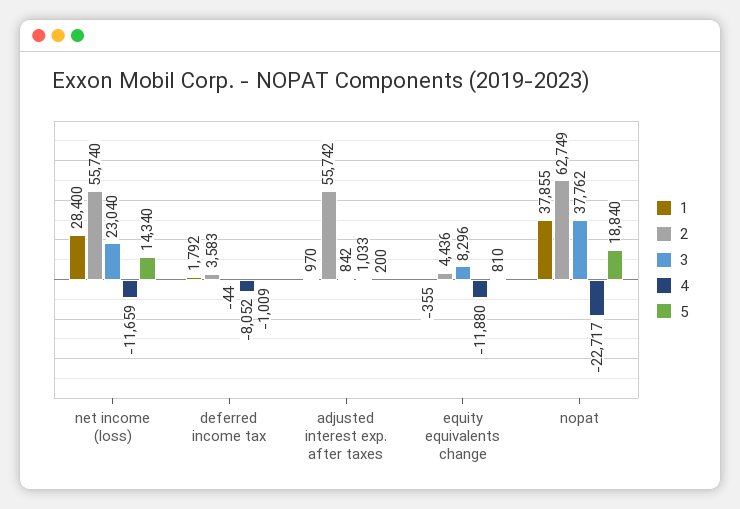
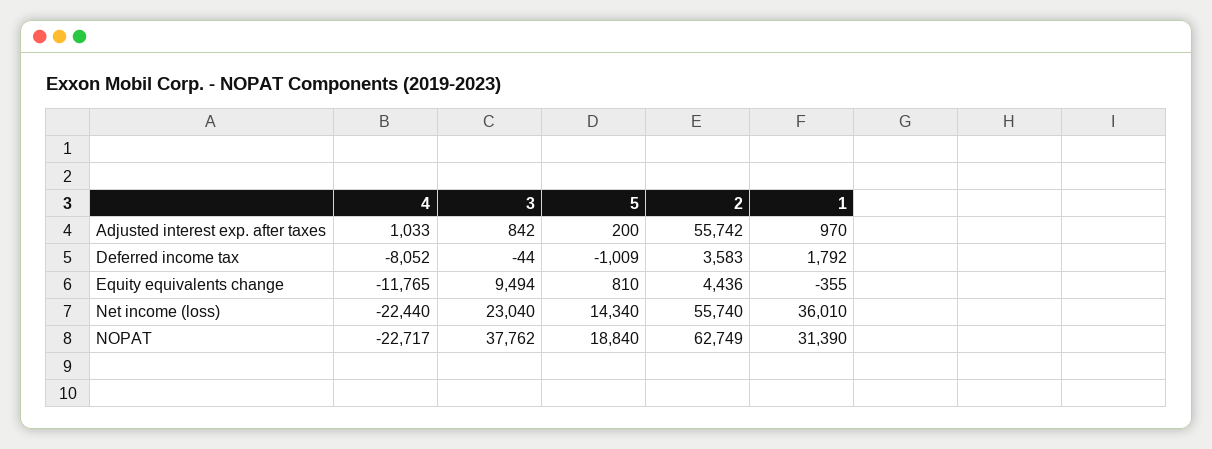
  {
    "1": {
-     "net income (loss)": 28400,
+     "net income (loss)": 36010,
      "deferred income tax": 1792,
      "adjusted interest exp. after taxes": 970,
      "equity equivalents change": -355,
-     "nopat": 37855
+     "nopat": 31390
    },
    "2": {
      "net income (loss)": 55740,
      "deferred income tax": 3583,
      "adjusted interest exp. after taxes": 55742,
      "equity equivalents change": 4436,
      "nopat": 62749
    },
    "3": {
      "net income (loss)": 23040,
      "deferred income tax": -44,
      "adjusted interest exp. after taxes": 842,
-     "equity equivalents change": 8296,
+     "equity equivalents change": 9494,
      "nopat": 37762
    },
    "4": {
-     "net income (loss)": -11659,
+     "net income (loss)": -22440,
      "deferred income tax": -8052,
      "adjusted interest exp. after taxes": 1033,
-     "equity equivalents change": -11880,
+     "equity equivalents change": -11765,
      "nopat": -22717
    },
    "5": {
      "net income (loss)": 14340,
      "deferred income tax": -1009,
      "adjusted interest exp. after taxes": 200,
      "equity equivalents change": 810,
      "nopat": 18840
    }
  }

